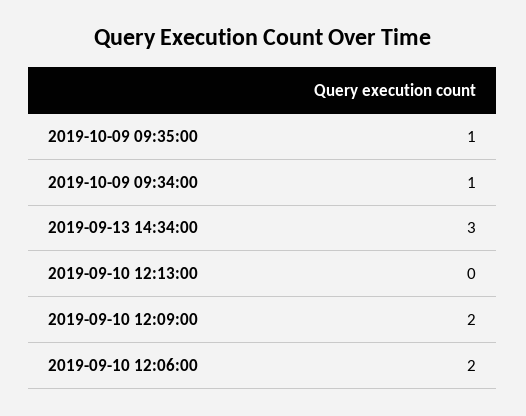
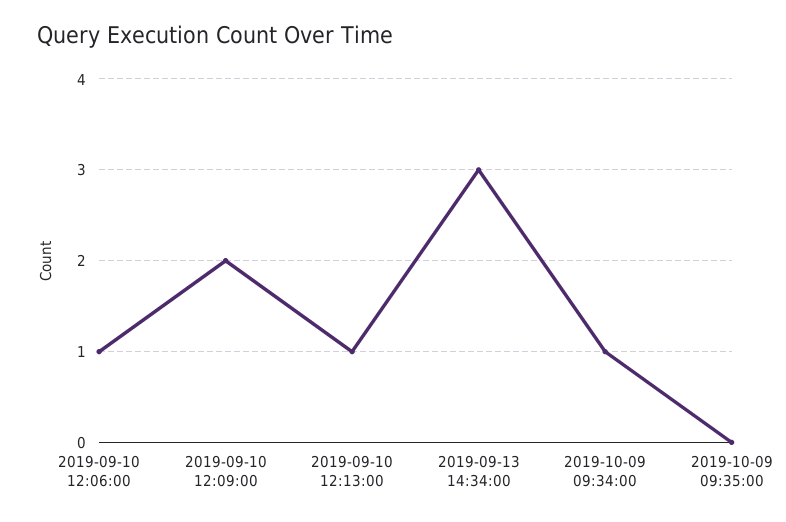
  {
-   "2019-10-09 09:35:00": 1,
+   "2019-10-09 09:35:00": 0,
    "2019-10-09 09:34:00": 1,
    "2019-09-13 14:34:00": 3,
-   "2019-09-10 12:13:00": 0,
+   "2019-09-10 12:13:00": 1,
    "2019-09-10 12:09:00": 2,
-   "2019-09-10 12:06:00": 2
+   "2019-09-10 12:06:00": 1
  }

